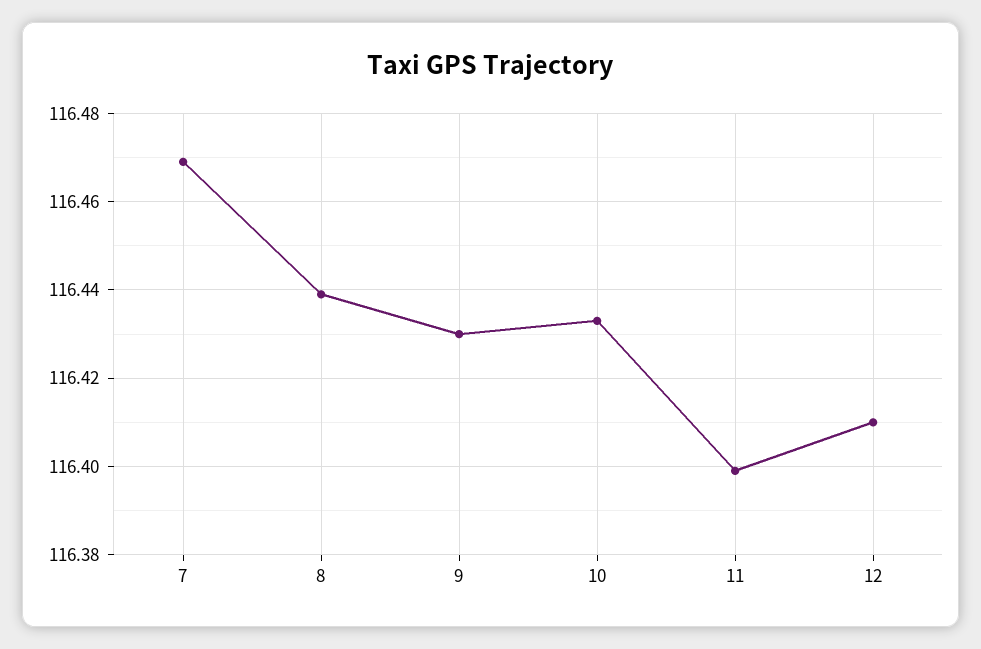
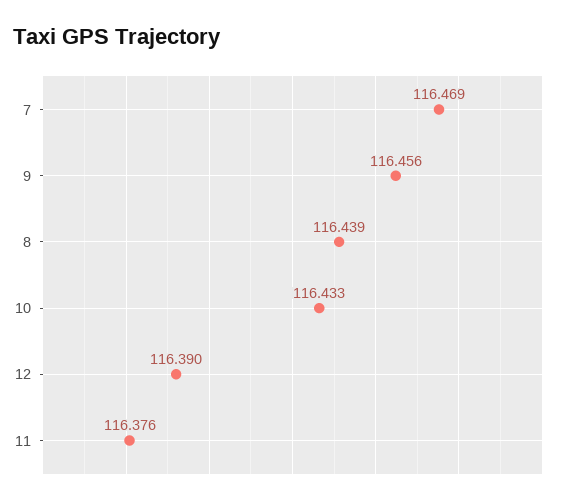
  {
    "7": 116.469,
    "8": 116.439,
-   "9": 116.43,
+   "9": 116.456,
    "10": 116.433,
-   "11": 116.4,
+   "11": 116.376,
-   "12": 116.41
+   "12": 116.39
  }

